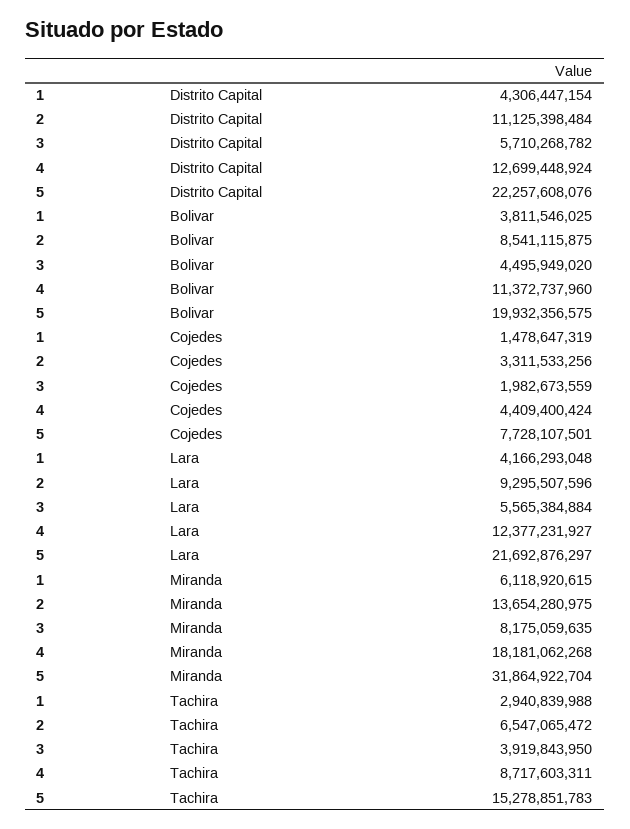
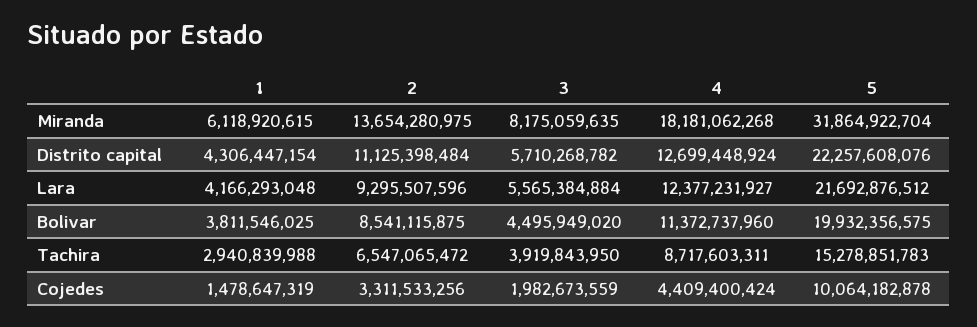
  {
    "1": {
      "Distrito Capital": 4306447154,
      "Bolivar": 3811546025,
      "Cojedes": 1478647319,
      "Lara": 4166293048,
      "Miranda": 6118920615,
      "Tachira": 2940839988
    },
    "2": {
      "Distrito Capital": 11125398484,
      "Bolivar": 8541115875,
      "Cojedes": 3311533256,
      "Lara": 9295507596,
      "Miranda": 13654280975,
      "Tachira": 6547065472
    },
    "3": {
      "Distrito Capital": 5710268782,
      "Bolivar": 4495949020,
      "Cojedes": 1982673559,
      "Lara": 5565384884,
      "Miranda": 8175059635,
      "Tachira": 3919843950
    },
    "4": {
      "Distrito Capital": 12699448924,
      "Bolivar": 11372737960,
      "Cojedes": 4409400424,
      "Lara": 12377231927,
      "Miranda": 18181062268,
      "Tachira": 8717603311
    },
    "5": {
      "Distrito Capital": 22257608076,
      "Bolivar": 19932356575,
-     "Cojedes": 7728107501,
+     "Cojedes": 10064182878,
-     "Lara": 21692876297,
+     "Lara": 21692876512,
      "Miranda": 31864922704,
      "Tachira": 15278851783
    }
  }

